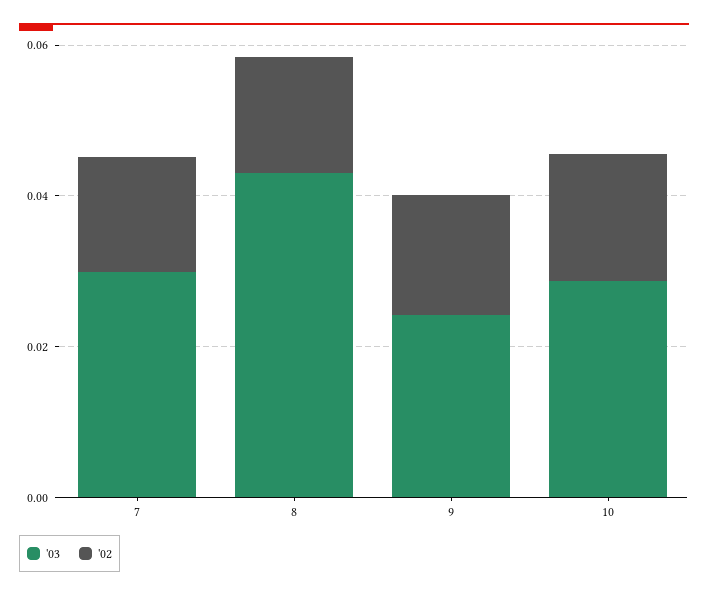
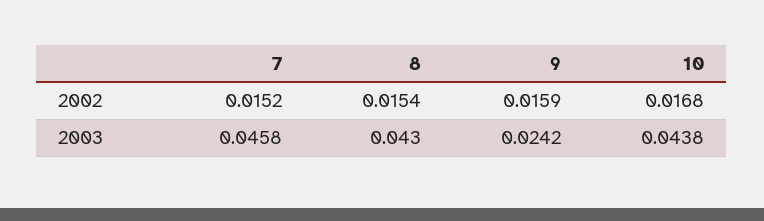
  {
    "'03": {
-     "7": 0.03,
+     "7": 0.0458,
      "8": 0.043,
      "9": 0.0242,
-     "10": 0.03
+     "10": 0.0438
    },
    "'02": {
      "7": 0.0152,
      "8": 0.0154,
      "9": 0.0159,
      "10": 0.0168
    }
  }

